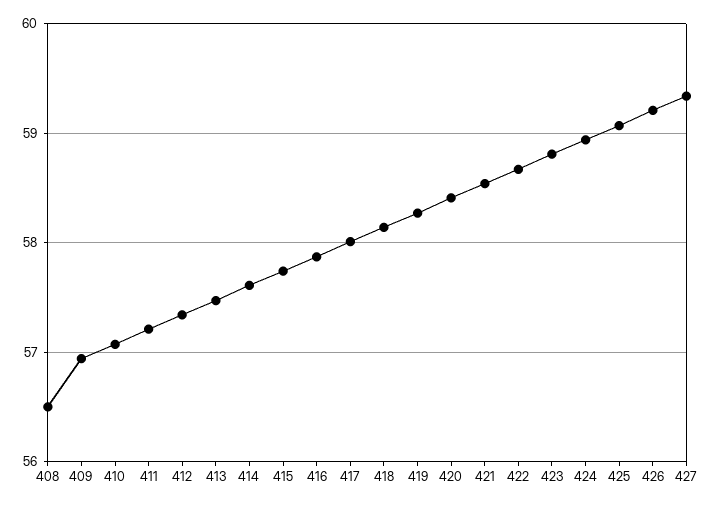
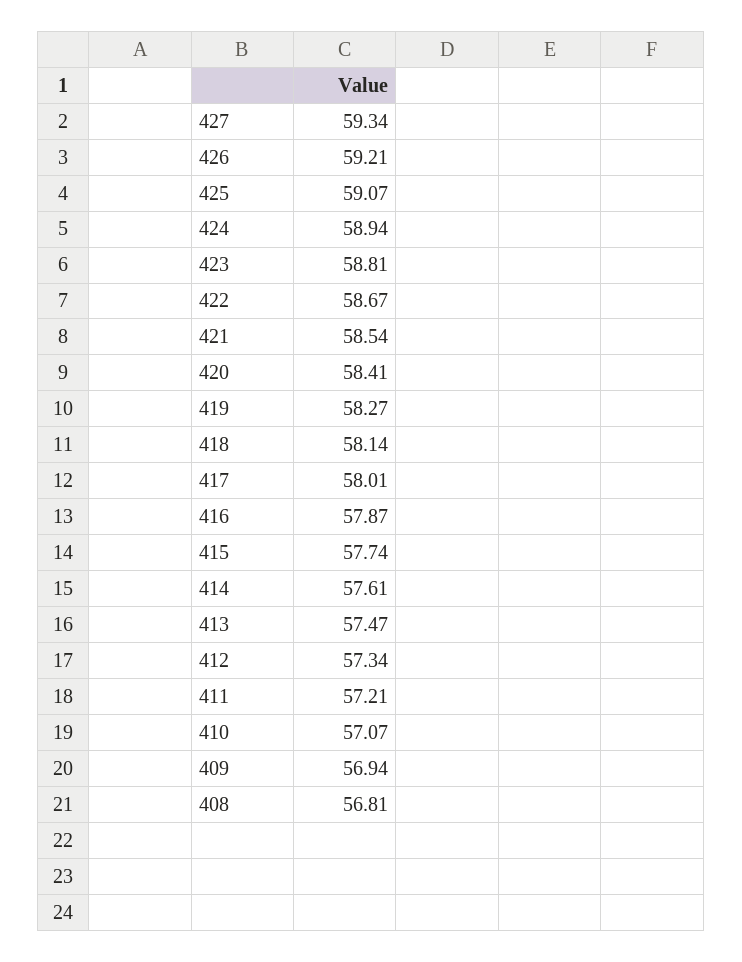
  {
-   "408": 56.5,
+   "408": 56.81,
    "409": 56.94,
    "410": 57.07,
    "411": 57.21,
    "412": 57.34,
    "413": 57.47,
    "414": 57.61,
    "415": 57.74,
    "416": 57.87,
    "417": 58.01,
    "418": 58.14,
    "419": 58.27,
    "420": 58.41,
    "421": 58.54,
    "422": 58.67,
    "423": 58.81,
    "424": 58.94,
    "425": 59.07,
    "426": 59.21,
    "427": 59.34
  }

